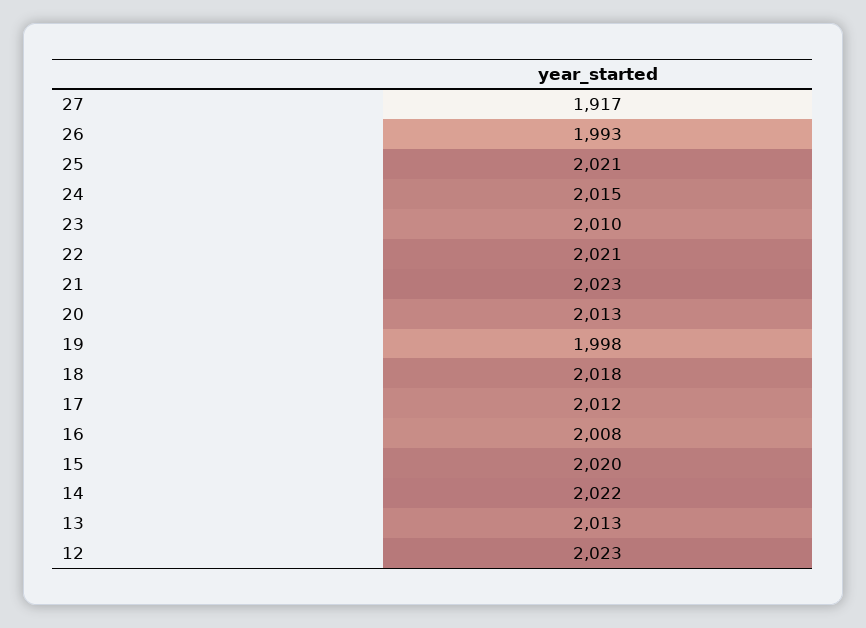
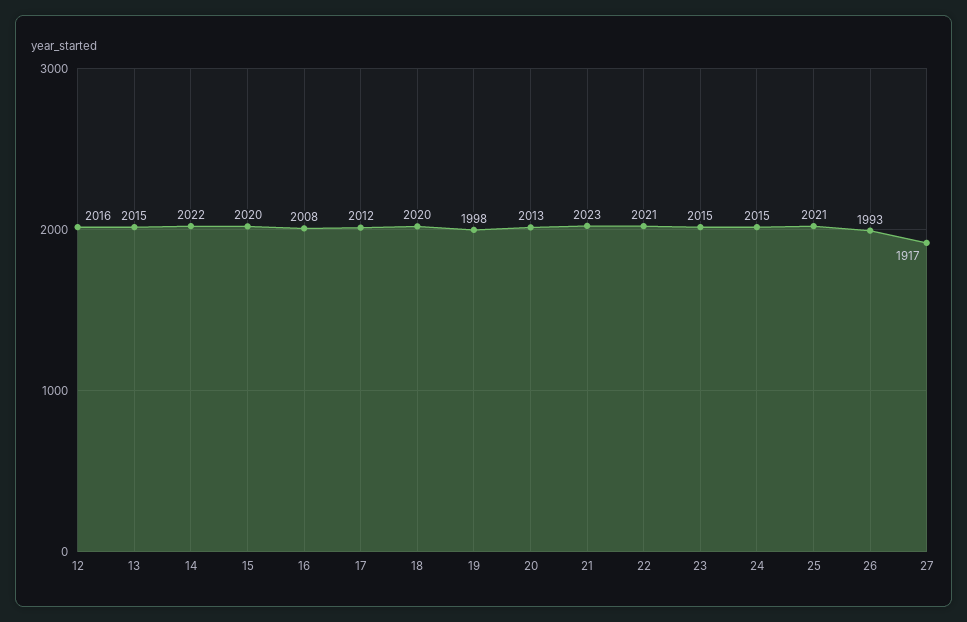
  {
    "27": 1917,
    "26": 1993,
    "25": 2021,
    "24": 2015,
-   "23": 2010,
+   "23": 2015,
    "22": 2021,
    "21": 2023,
    "20": 2013,
    "19": 1998,
-   "18": 2018,
+   "18": 2020,
    "17": 2012,
    "16": 2008,
    "15": 2020,
    "14": 2022,
-   "13": 2013,
+   "13": 2015,
-   "12": 2023
+   "12": 2016
  }

